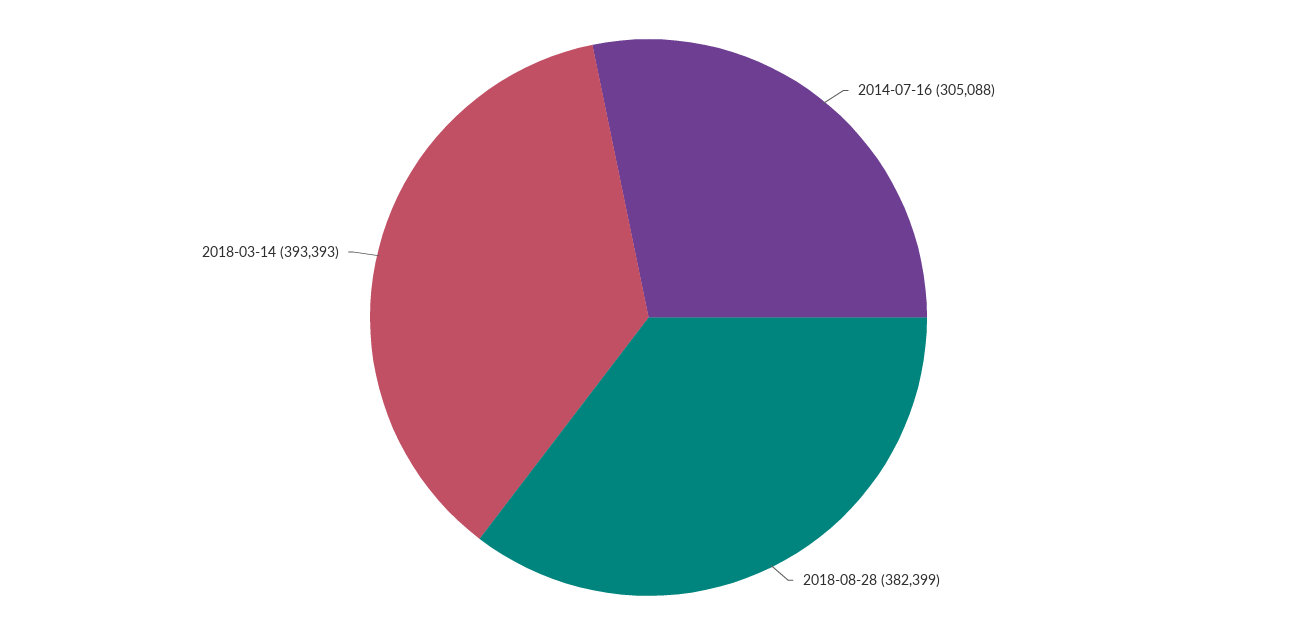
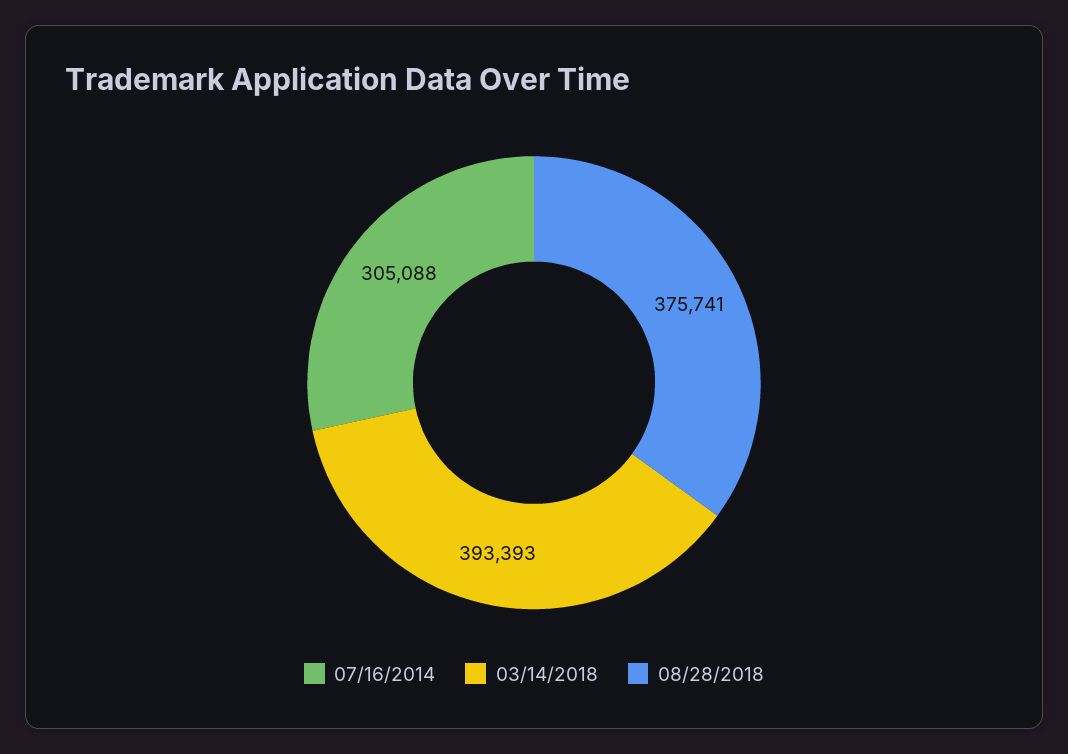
  {
    "2014-07-16": 305088,
-   "2018-08-28": 382399,
+   "2018-08-28": 375741,
    "2018-03-14": 393393
  }

